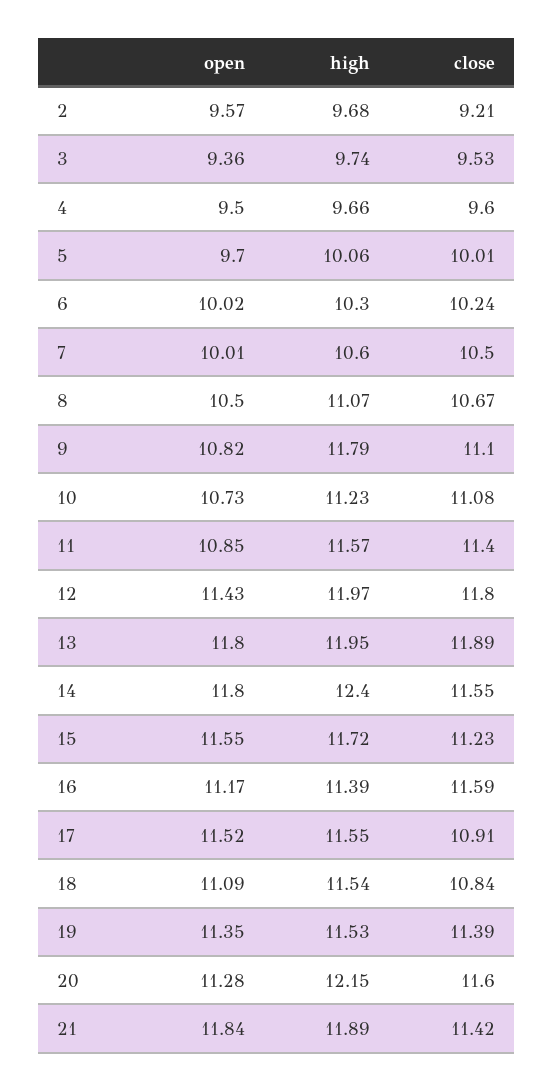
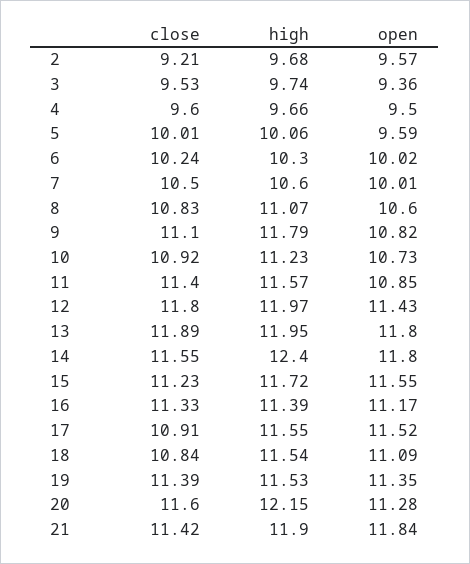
  {
    "open": {
      "2": 9.57,
      "3": 9.36,
      "4": 9.5,
-     "5": 9.7,
+     "5": 9.59,
      "6": 10.02,
      "7": 10.01,
-     "8": 10.5,
+     "8": 10.6,
      "9": 10.82,
      "10": 10.73,
      "11": 10.85,
      "12": 11.43,
      "13": 11.8,
      "14": 11.8,
      "15": 11.55,
      "16": 11.17,
      "17": 11.52,
      "18": 11.09,
      "19": 11.35,
      "20": 11.28,
      "21": 11.84
    },
    "high": {
      "2": 9.68,
      "3": 9.74,
      "4": 9.66,
      "5": 10.06,
      "6": 10.3,
      "7": 10.6,
      "8": 11.07,
      "9": 11.79,
      "10": 11.23,
      "11": 11.57,
      "12": 11.97,
      "13": 11.95,
      "14": 12.4,
      "15": 11.72,
      "16": 11.39,
      "17": 11.55,
      "18": 11.54,
      "19": 11.53,
      "20": 12.15,
-     "21": 11.89
+     "21": 11.9
    },
    "close": {
      "2": 9.21,
      "3": 9.53,
      "4": 9.6,
      "5": 10.01,
      "6": 10.24,
      "7": 10.5,
-     "8": 10.67,
+     "8": 10.83,
      "9": 11.1,
-     "10": 11.08,
+     "10": 10.92,
      "11": 11.4,
      "12": 11.8,
      "13": 11.89,
      "14": 11.55,
      "15": 11.23,
-     "16": 11.59,
+     "16": 11.33,
      "17": 10.91,
      "18": 10.84,
      "19": 11.39,
      "20": 11.6,
      "21": 11.42
    }
  }

